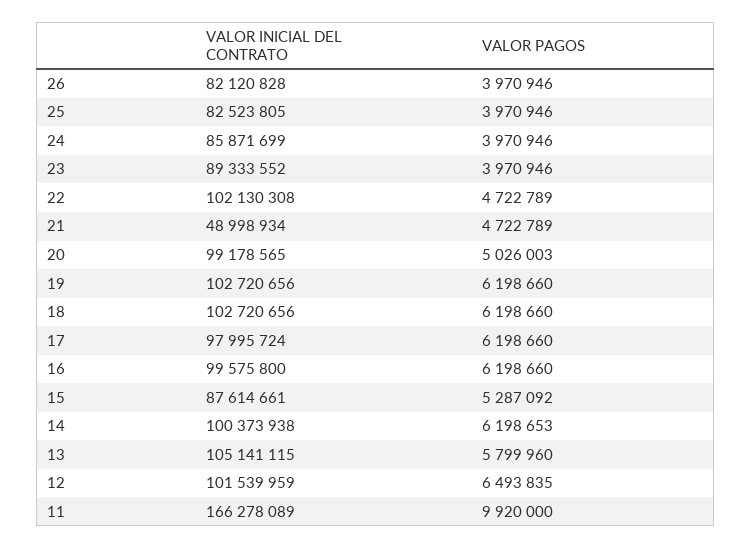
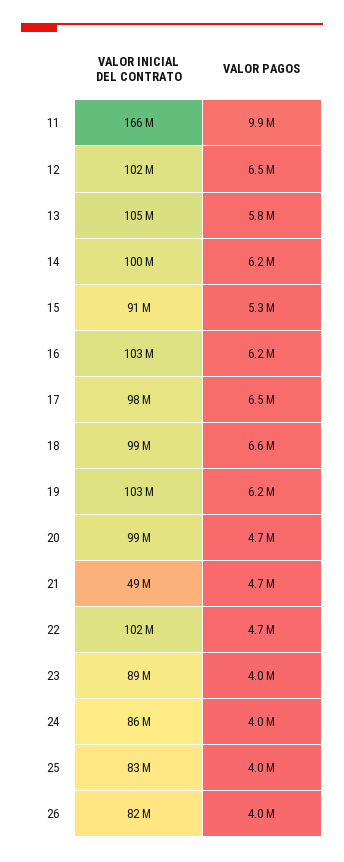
  {
    "VALOR INICIAL DEL CONTRATO": {
      "26": 82120828,
      "25": 82523805,
      "24": 85871699,
      "23": 89333552,
      "22": 102130308,
      "21": 48998934,
      "20": 99178565,
      "19": 102720656,
-     "18": 102720656,
+     "18": 99000000,
      "17": 97995724,
-     "16": 99575800,
+     "16": 103000000,
-     "15": 87614661,
+     "15": 91000000,
      "14": 100373938,
      "13": 105141115,
      "12": 101539959,
      "11": 166278089
    },
    "VALOR PAGOS": {
      "26": 3970946,
      "25": 3970946,
      "24": 3970946,
      "23": 3970946,
      "22": 4722789,
      "21": 4722789,
-     "20": 5026003,
+     "20": 4700000,
      "19": 6198660,
-     "18": 6198660,
+     "18": 6600000,
-     "17": 6198660,
+     "17": 6500000,
      "16": 6198660,
      "15": 5287092,
      "14": 6198653,
      "13": 5799960,
      "12": 6493835,
      "11": 9920000
    }
  }

